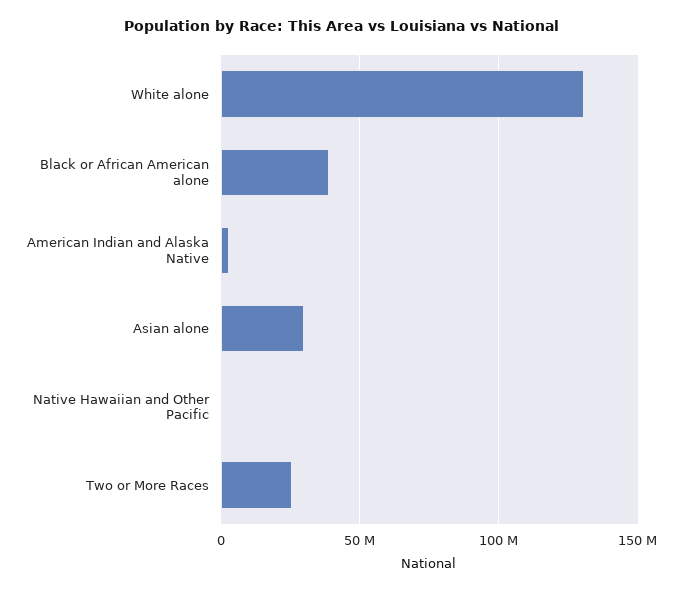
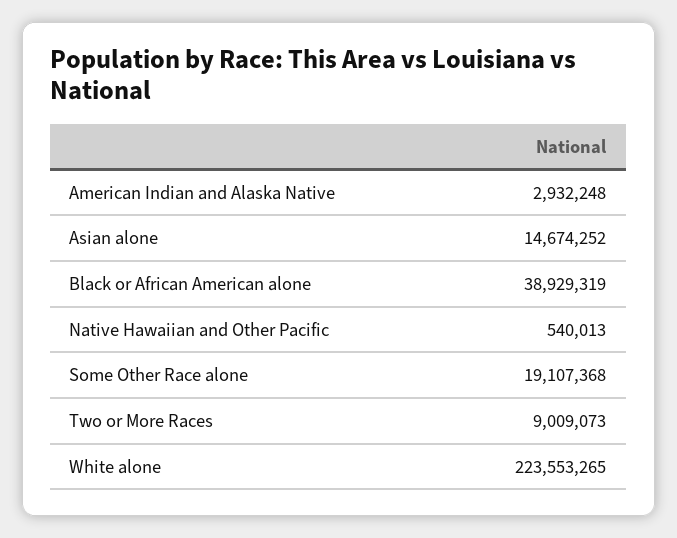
  {
-   "White alone": 130000000,
+   "White alone": 223553265,
    "Black or African American alone": 38929319,
    "American Indian and Alaska Native": 2932248,
-   "Asian alone": 30000000,
+   "Asian alone": 14674252,
    "Native Hawaiian and Other Pacific": 540013,
-   "Two or More Races": 25000000
+   "Two or More Races": 9009073,
+   "Some Other Race alone": 19107368
  }

